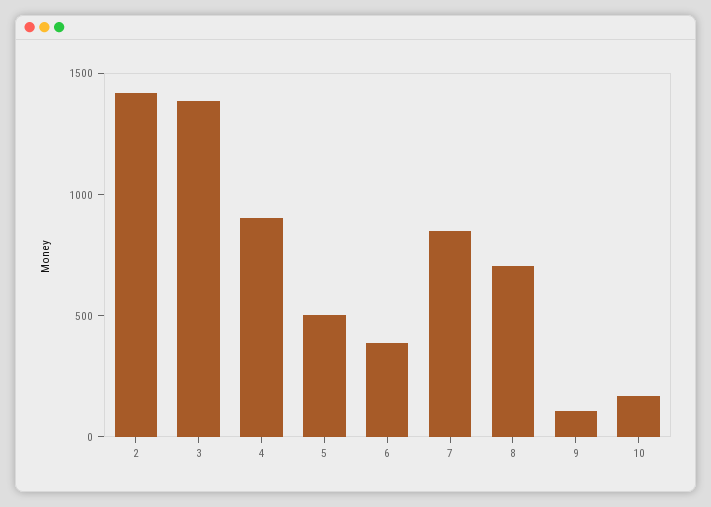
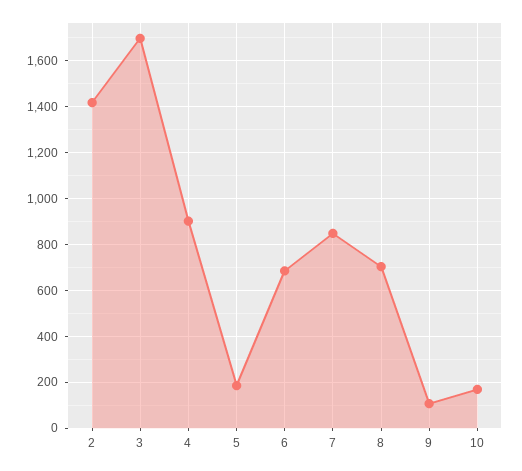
  {
    "2": 1400,
-   "3": 1400,
+   "3": 1700,
    "4": 900,
-   "5": 500,
+   "5": 200,
-   "6": 400,
+   "6": 700,
    "7": 850,
    "8": 700,
    "9": 100,
    "10": 150
  }

